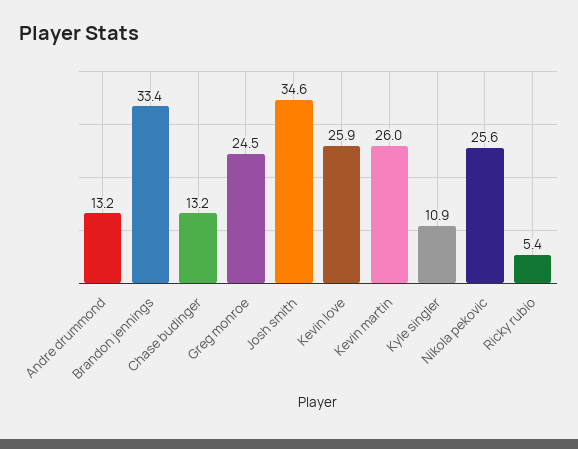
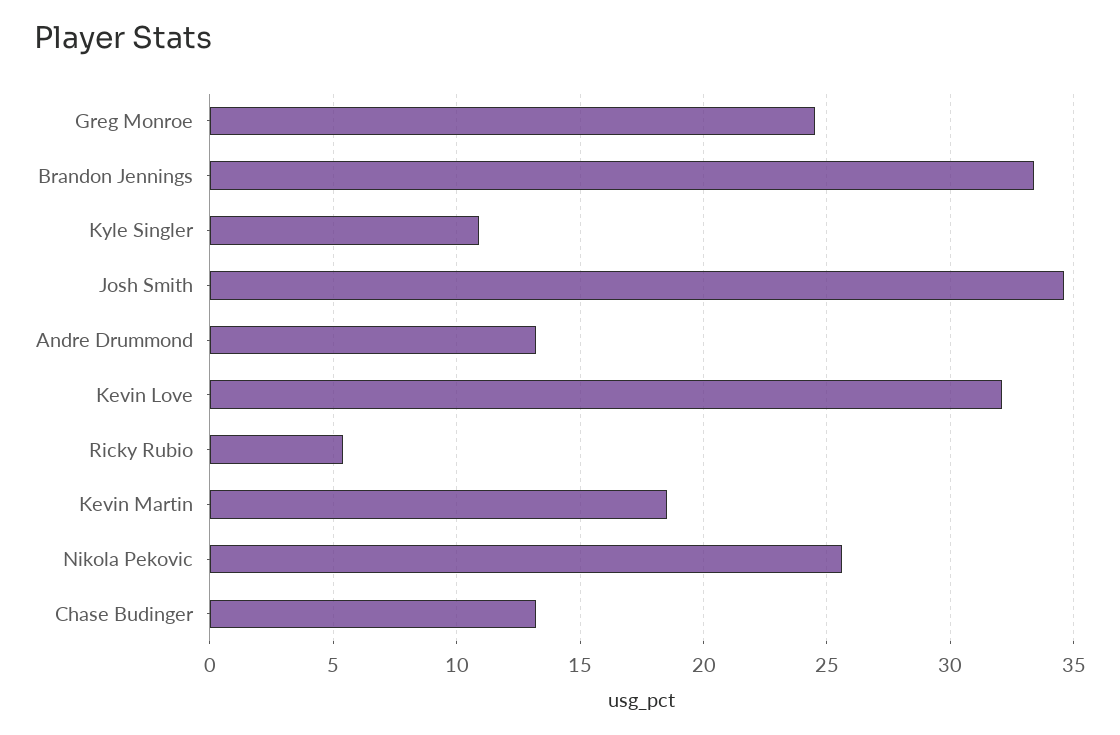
  {
    "Andre drummond": 13.2,
    "Brandon jennings": 33.4,
    "Chase budinger": 13.2,
    "Greg monroe": 24.5,
    "Josh smith": 34.6,
-   "Kevin love": 25.9,
+   "Kevin love": 32,
-   "Kevin martin": 26,
+   "Kevin martin": 18.5,
    "Kyle singler": 10.9,
    "Nikola pekovic": 25.6,
    "Ricky rubio": 5.4
  }

